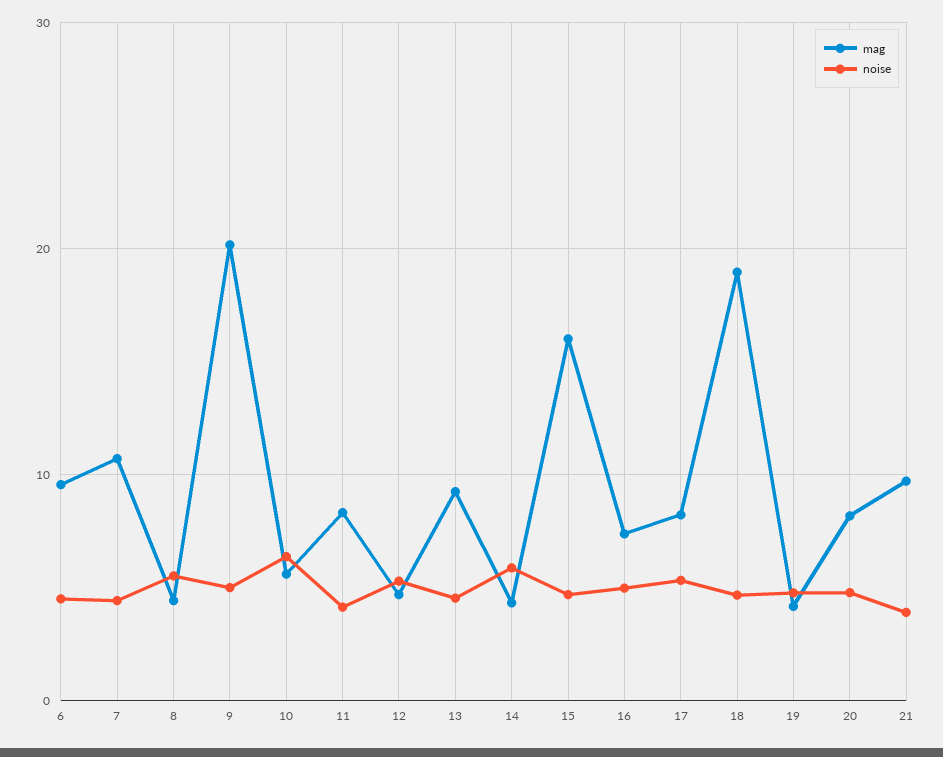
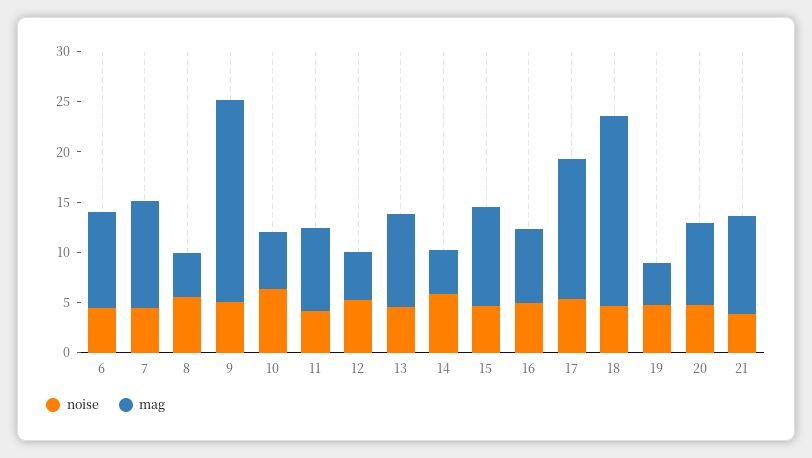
  {
    "mag": {
      "6": 10,
      "7": 11,
      "8": 4,
      "9": 20,
      "10": 6,
      "11": 8,
      "12": 5,
      "13": 9,
      "14": 4,
-     "15": 16,
+     "15": 10,
      "16": 7,
-     "17": 8,
+     "17": 14,
      "18": 19,
      "19": 4,
      "20": 8,
      "21": 10
    },
    "noise": {
      "6": 5,
      "7": 4,
      "8": 6,
      "9": 5,
      "10": 6,
      "11": 4,
      "12": 5,
      "13": 5,
      "14": 6,
      "15": 5,
      "16": 5,
      "17": 5,
      "18": 5,
      "19": 5,
      "20": 5,
      "21": 4
    }
  }

